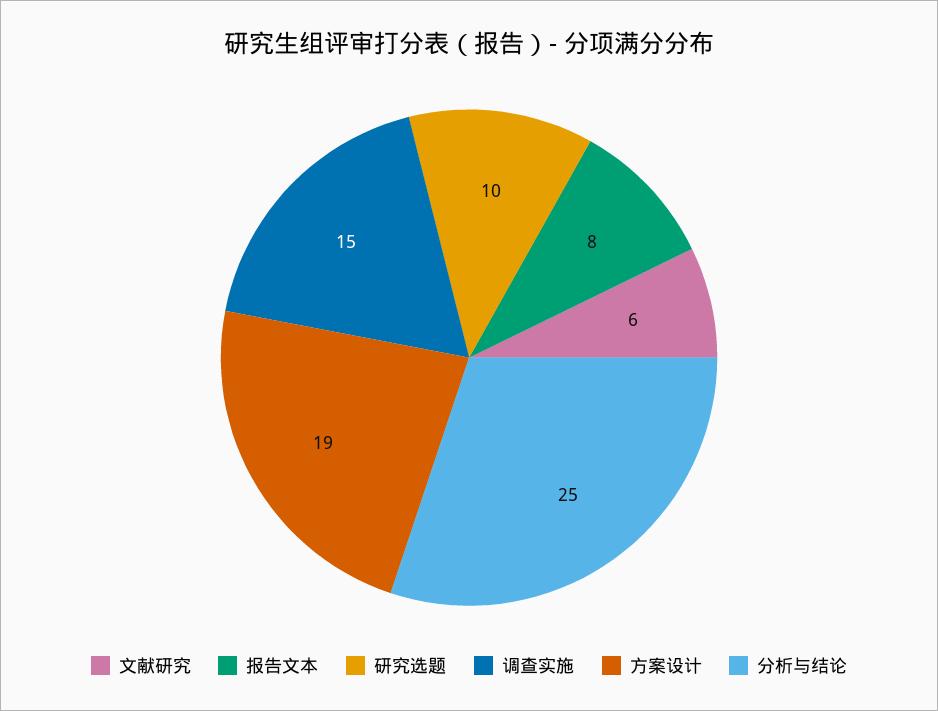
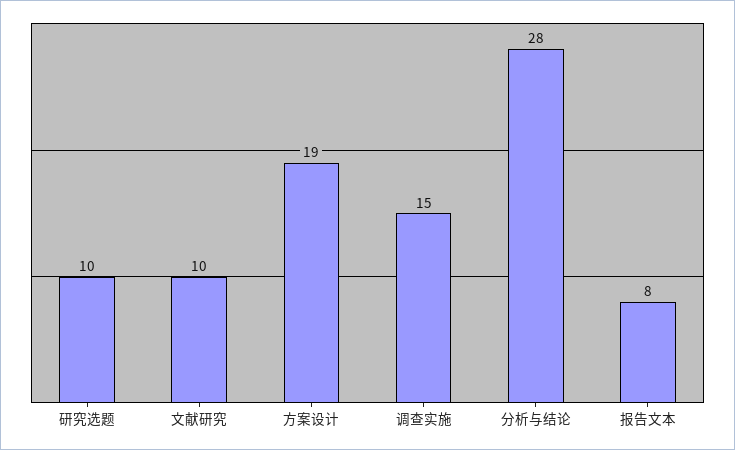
  {
-   "文献研究": 6,
+   "文献研究": 10,
    "报告文本": 8,
    "研究选题": 10,
    "调查实施": 15,
    "方案设计": 19,
-   "分析与结论": 25
+   "分析与结论": 28
  }

